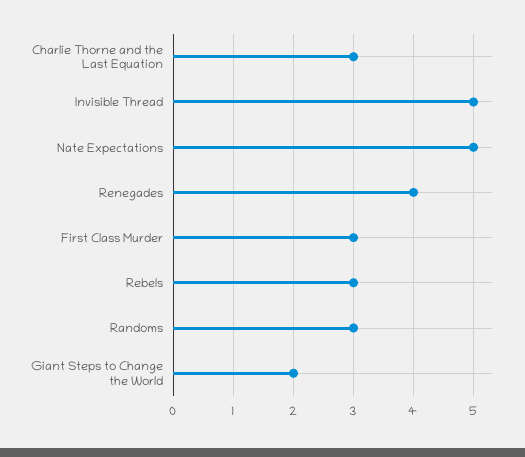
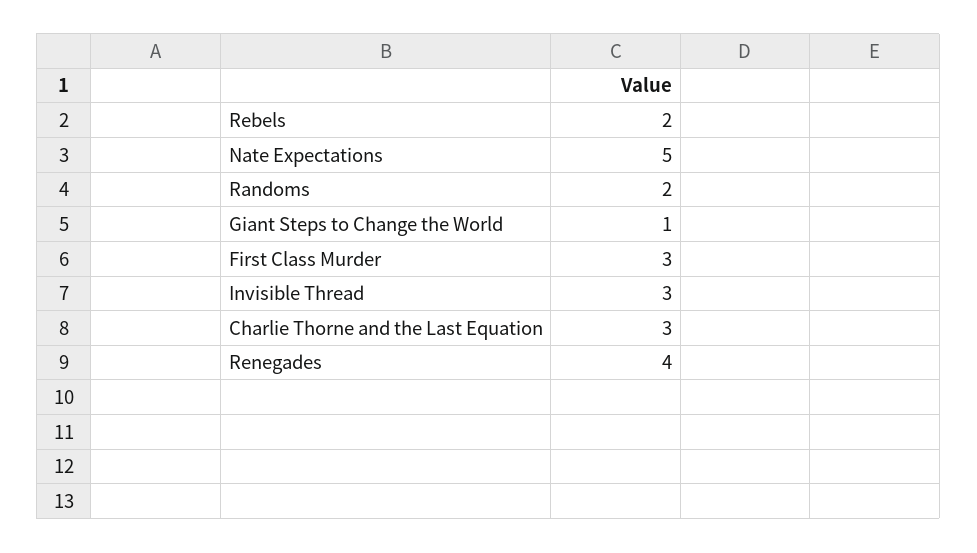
  {
    "Charlie Thorne and the Last Equation": 3,
-   "Invisible Thread": 5,
+   "Invisible Thread": 3,
    "Nate Expectations": 5,
    "Renegades": 4,
    "First Class Murder": 3,
-   "Rebels": 3,
+   "Rebels": 2,
-   "Randoms": 3,
+   "Randoms": 2,
-   "Giant Steps to Change the World": 2
+   "Giant Steps to Change the World": 1
  }

